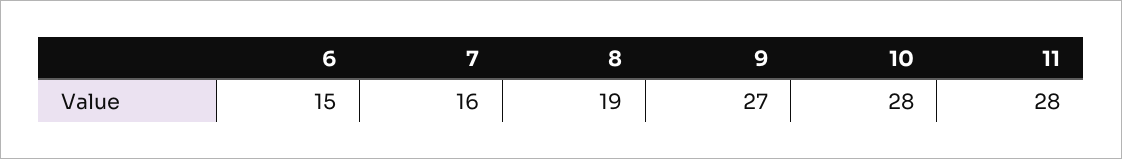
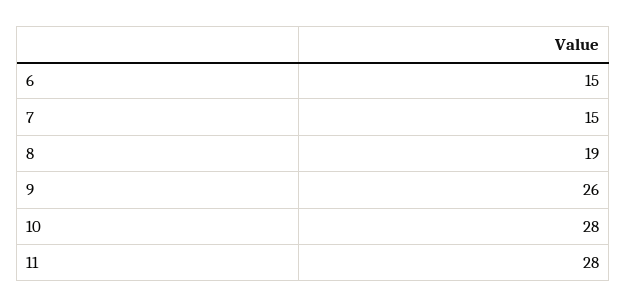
  {
    "6": 15,
-   "7": 16,
+   "7": 15,
    "8": 19,
-   "9": 27,
+   "9": 26,
    "10": 28,
    "11": 28
  }

